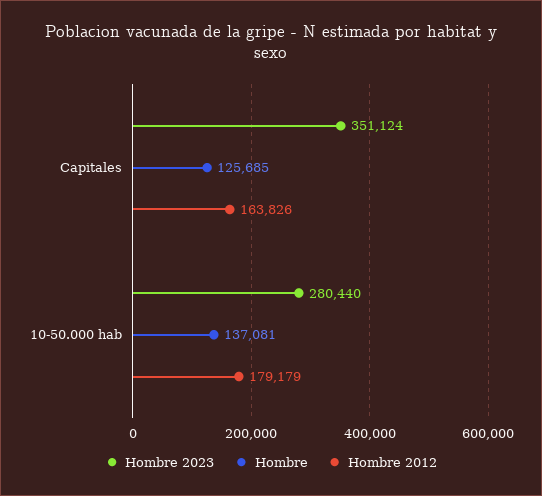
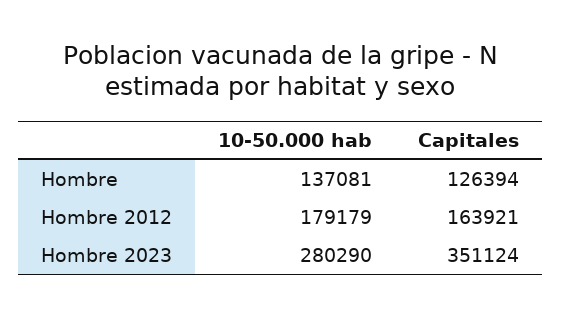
  {
    "Hombre 2023": {
      "Capitales": 351124,
-     "10-50.000 hab": 280440
+     "10-50.000 hab": 280290
    },
    "Hombre": {
-     "Capitales": 125685,
+     "Capitales": 126394,
      "10-50.000 hab": 137081
    },
    "Hombre 2012": {
-     "Capitales": 163826,
+     "Capitales": 163921,
      "10-50.000 hab": 179179
    }
  }

